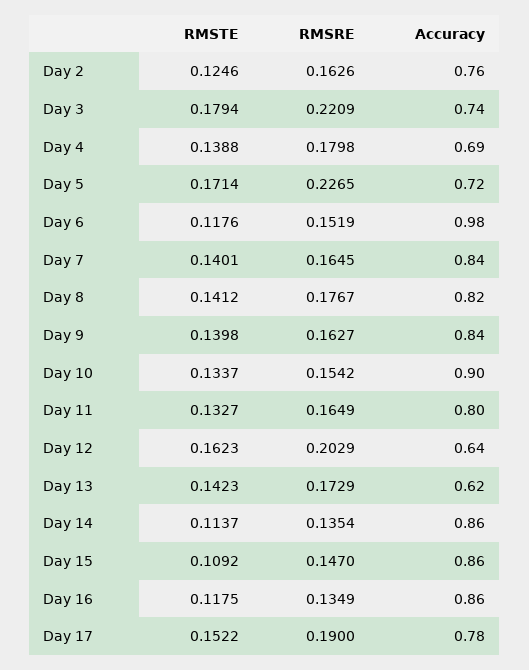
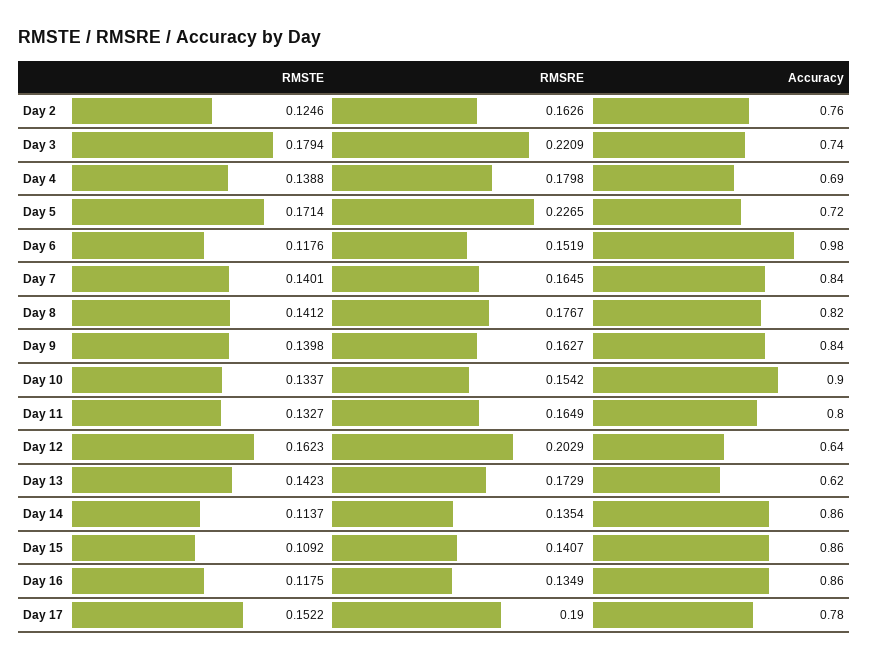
  {
    "RMSTE": {
      "Day 2": 0.1246,
      "Day 3": 0.1794,
      "Day 4": 0.1388,
      "Day 5": 0.1714,
      "Day 6": 0.1176,
      "Day 7": 0.1401,
      "Day 8": 0.1412,
      "Day 9": 0.1398,
      "Day 10": 0.1337,
      "Day 11": 0.1327,
      "Day 12": 0.1623,
      "Day 13": 0.1423,
      "Day 14": 0.1137,
      "Day 15": 0.1092,
      "Day 16": 0.1175,
      "Day 17": 0.1522
    },
    "RMSRE": {
      "Day 2": 0.1626,
      "Day 3": 0.2209,
      "Day 4": 0.1798,
      "Day 5": 0.2265,
      "Day 6": 0.1519,
      "Day 7": 0.1645,
      "Day 8": 0.1767,
      "Day 9": 0.1627,
      "Day 10": 0.1542,
      "Day 11": 0.1649,
      "Day 12": 0.2029,
      "Day 13": 0.1729,
      "Day 14": 0.1354,
-     "Day 15": 0.147,
+     "Day 15": 0.1407,
      "Day 16": 0.1349,
      "Day 17": 0.19
    },
    "Accuracy": {
      "Day 2": 0.76,
      "Day 3": 0.74,
      "Day 4": 0.69,
      "Day 5": 0.72,
      "Day 6": 0.98,
      "Day 7": 0.84,
      "Day 8": 0.82,
      "Day 9": 0.84,
      "Day 10": 0.9,
      "Day 11": 0.8,
      "Day 12": 0.64,
      "Day 13": 0.62,
      "Day 14": 0.86,
      "Day 15": 0.86,
      "Day 16": 0.86,
      "Day 17": 0.78
    }
  }

